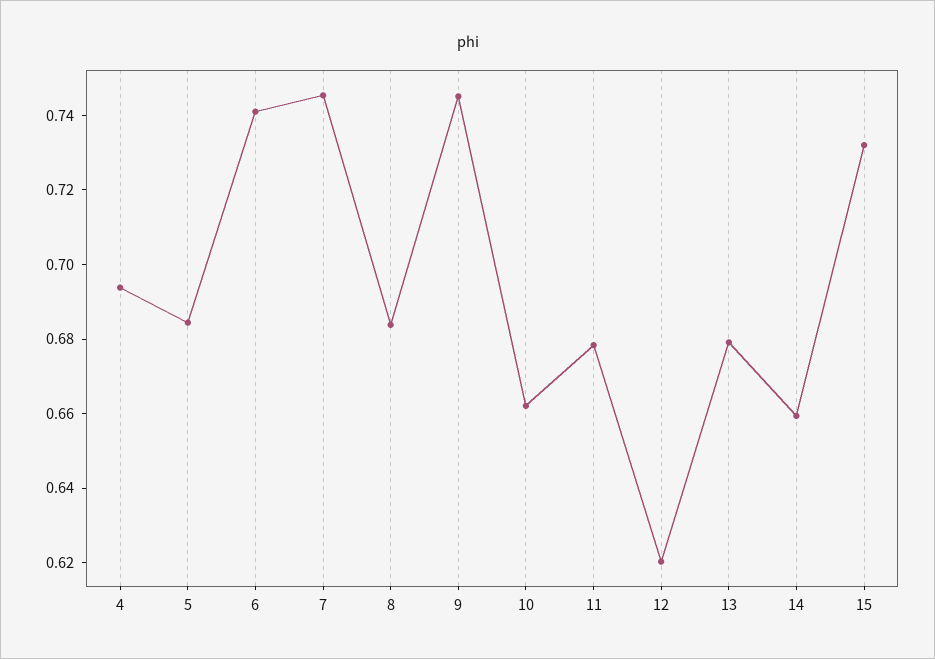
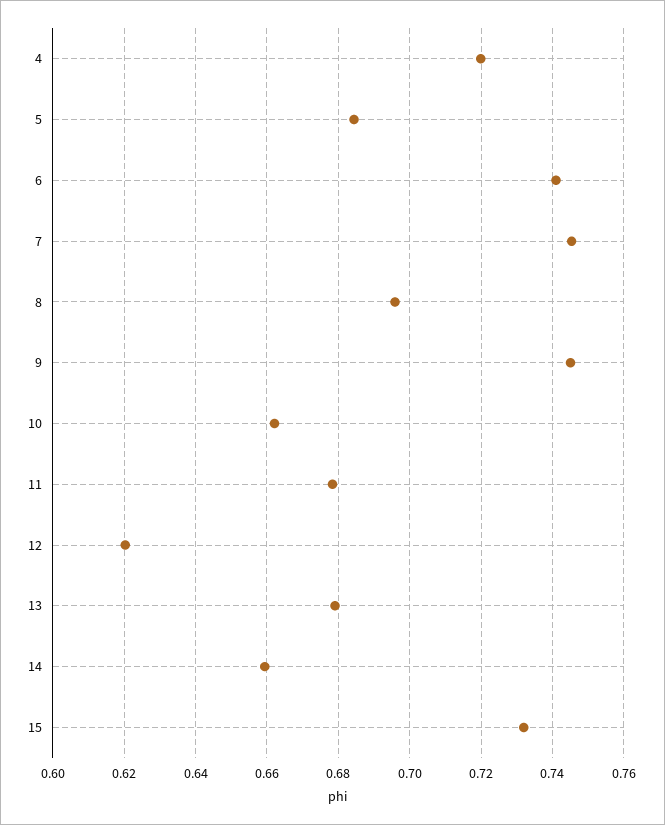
  {
-   "4": 0.695,
+   "4": 0.72,
    "5": 0.684,
    "6": 0.742,
    "7": 0.746,
-   "8": 0.685,
+   "8": 0.696,
    "9": 0.746,
    "10": 0.662,
    "11": 0.678,
    "12": 0.62,
    "13": 0.68,
    "14": 0.66,
    "15": 0.732
  }

